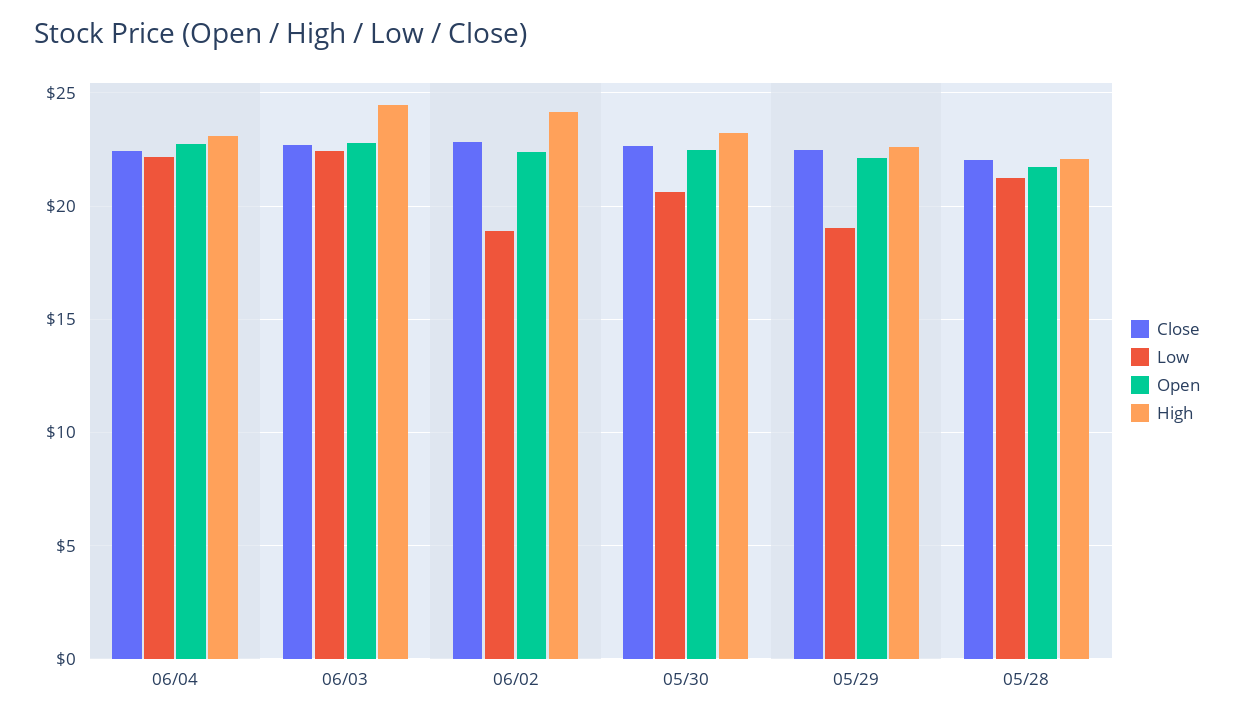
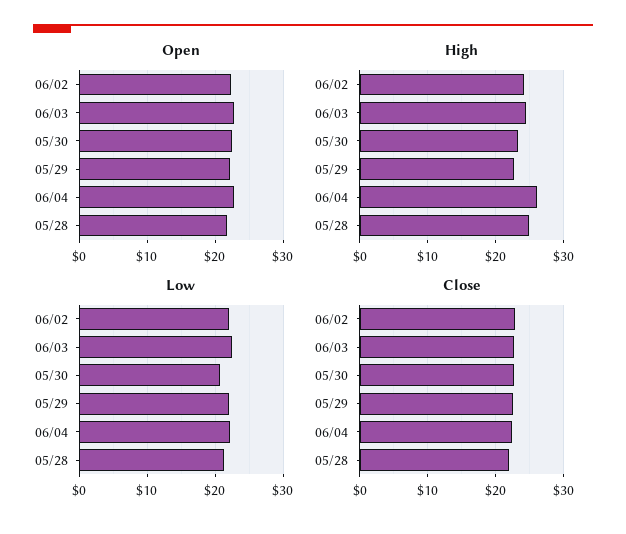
  {
    "Close": {
      "06/04": 22.5,
      "06/03": 22.5,
      "06/02": 23,
      "05/30": 22.5,
      "05/29": 22.5,
      "05/28": 22
    },
    "Low": {
      "06/04": 22,
      "06/03": 22.5,
-     "06/02": 19,
+     "06/02": 22,
      "05/30": 20.5,
-     "05/29": 19,
+     "05/29": 22,
      "05/28": 21
    },
    "Open": {
      "06/04": 23,
      "06/03": 23,
      "06/02": 22.5,
      "05/30": 22.5,
      "05/29": 22,
      "05/28": 22
    },
    "High": {
-     "06/04": 23,
+     "06/04": 26,
      "06/03": 24.5,
      "06/02": 24,
      "05/30": 23,
      "05/29": 22.5,
-     "05/28": 22
+     "05/28": 25
    }
  }

